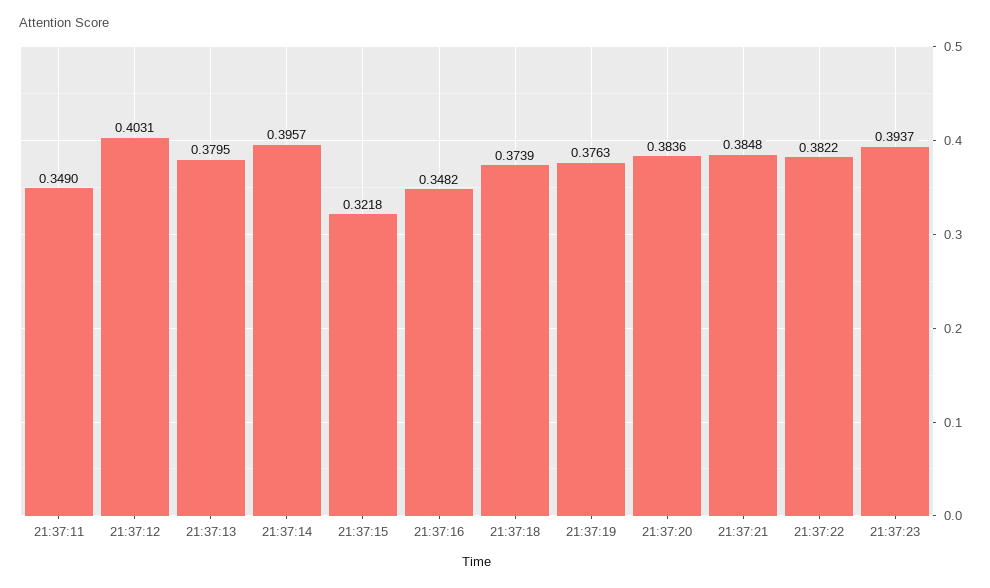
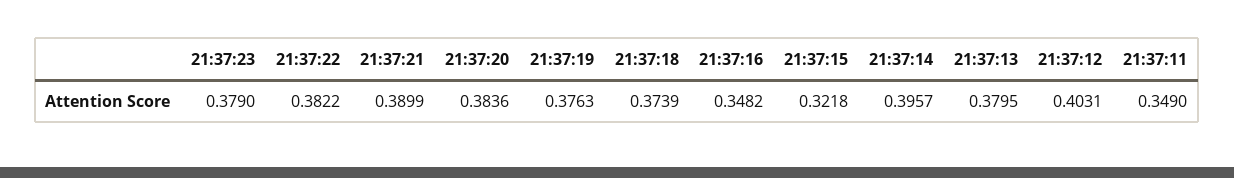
  {
    "21:37:11": 0.349,
    "21:37:12": 0.4031,
    "21:37:13": 0.3795,
    "21:37:14": 0.3957,
    "21:37:15": 0.3218,
    "21:37:16": 0.3482,
    "21:37:18": 0.3739,
    "21:37:19": 0.3763,
    "21:37:20": 0.3836,
-   "21:37:21": 0.3848,
+   "21:37:21": 0.3899,
    "21:37:22": 0.3822,
-   "21:37:23": 0.3937
+   "21:37:23": 0.379
  }

